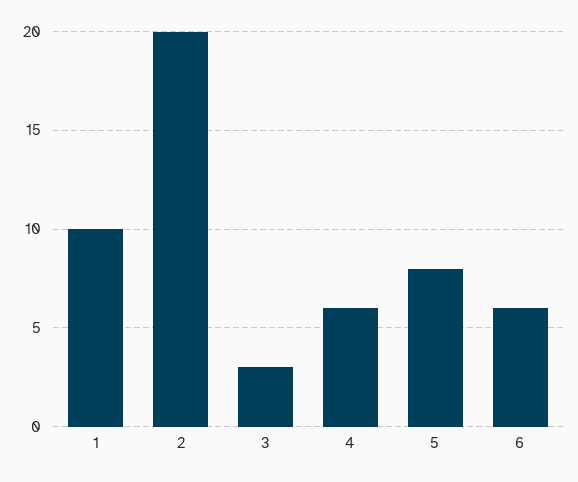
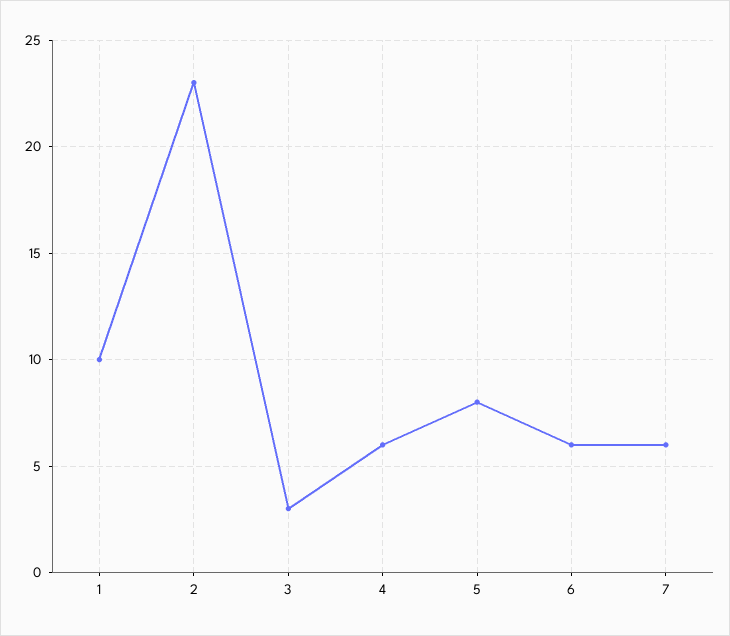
  {
    "1": 10,
-   "2": 20,
+   "2": 23,
    "3": 3,
    "4": 6,
    "5": 8,
-   "6": 6
+   "6": 6,
+   "7": 6
  }

